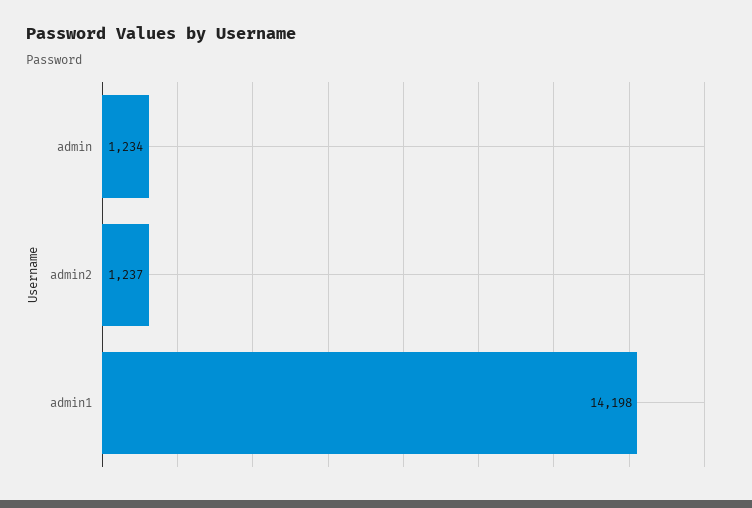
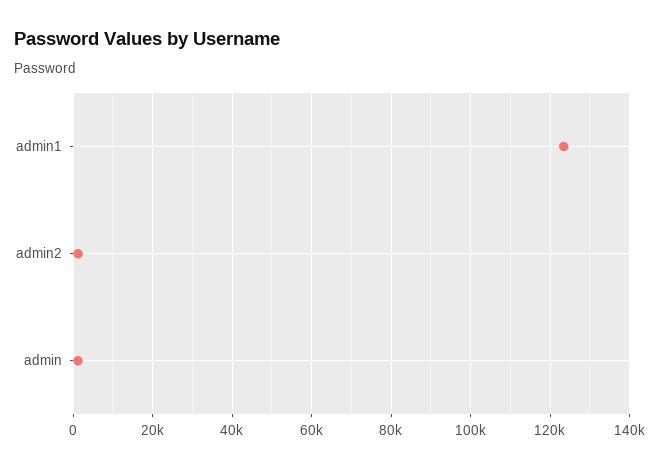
  {
    "admin": 1234,
    "admin2": 1237,
-   "admin1": 14198
+   "admin1": 124000
  }

